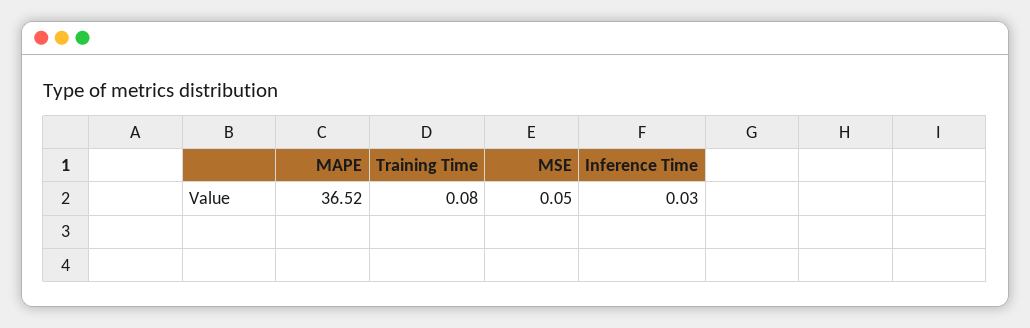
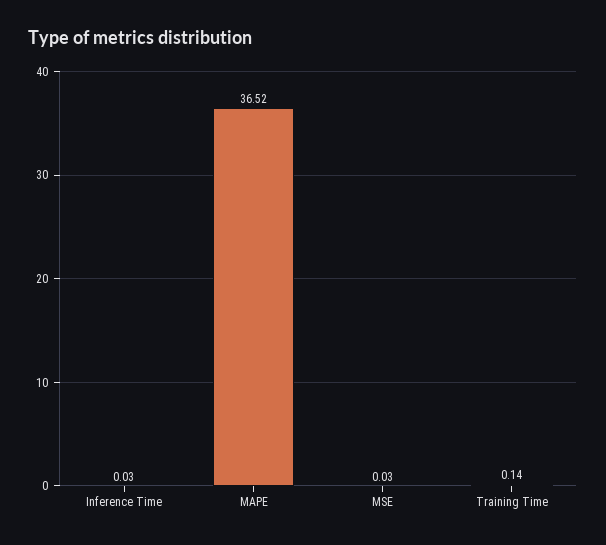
  {
    "MAPE": 36.52,
-   "Training Time": 0.08,
+   "Training Time": 0.14,
-   "MSE": 0.05,
+   "MSE": 0.03,
    "Inference Time": 0.03
  }

